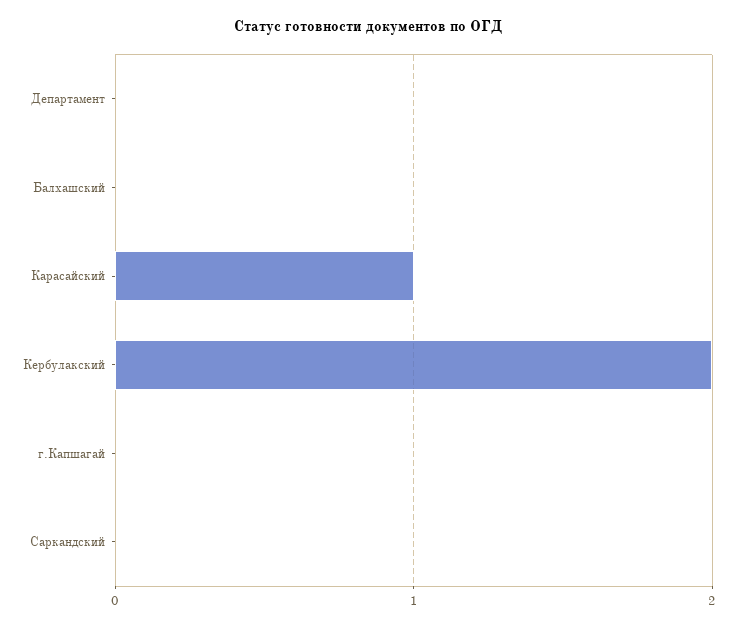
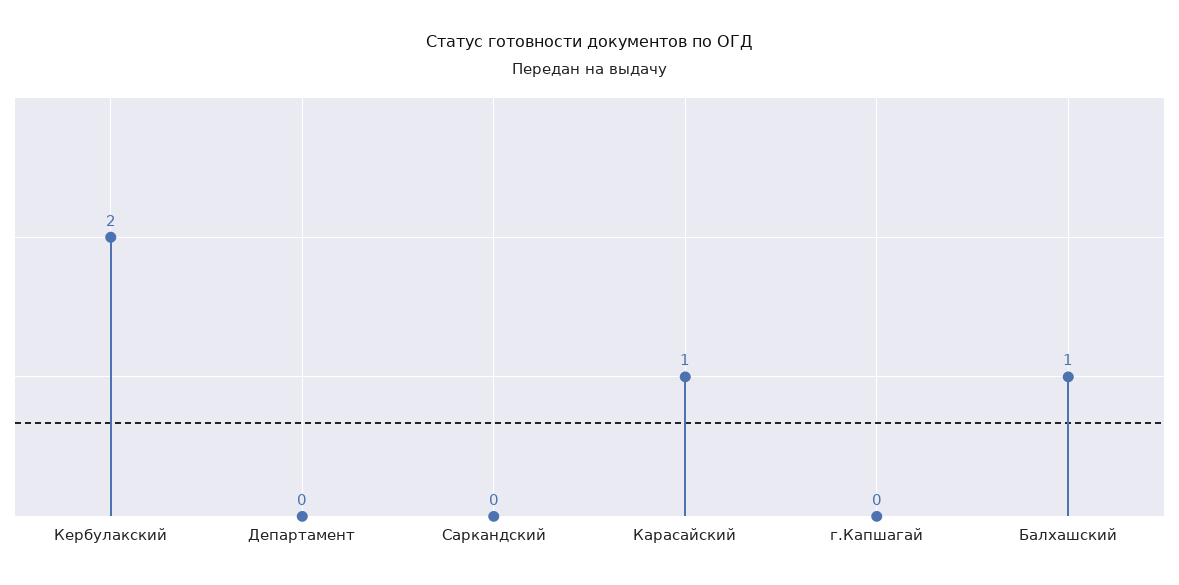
  {
    "Департамент": 0,
-   "Балхашский": 0,
+   "Балхашский": 1,
    "Карасайский": 1,
    "Кербулакский": 2,
    "г.Капшагай": 0,
    "Саркандский": 0
  }

